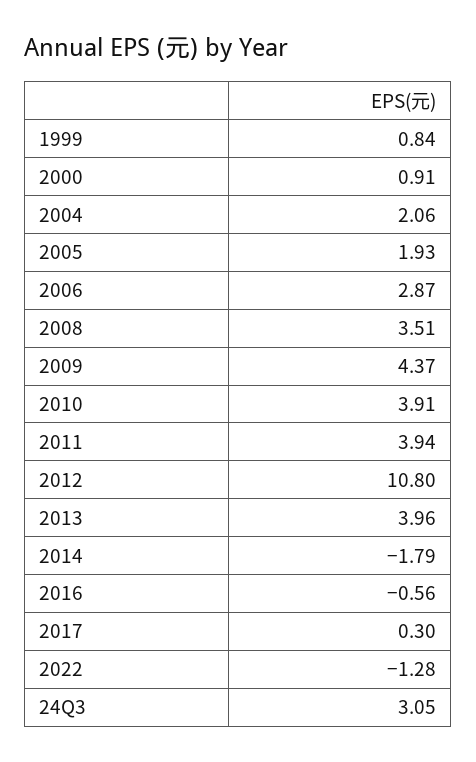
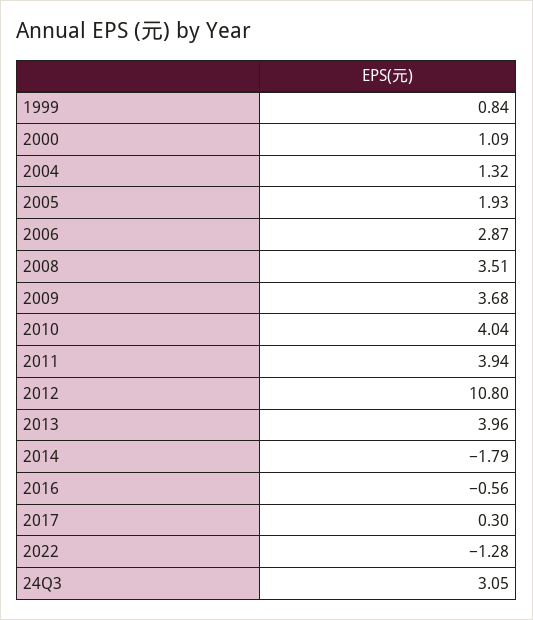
  {
    "1999": 0.84,
-   "2000": 0.91,
+   "2000": 1.09,
-   "2004": 2.06,
+   "2004": 1.32,
    "2005": 1.93,
    "2006": 2.87,
    "2008": 3.51,
-   "2009": 4.37,
+   "2009": 3.68,
-   "2010": 3.91,
+   "2010": 4.04,
    "2011": 3.94,
    "2012": 10.8,
    "2013": 3.96,
    "2014": -1.79,
    "2016": -0.56,
    "2017": 0.3,
    "2022": -1.28,
    "24Q3": 3.05
  }

